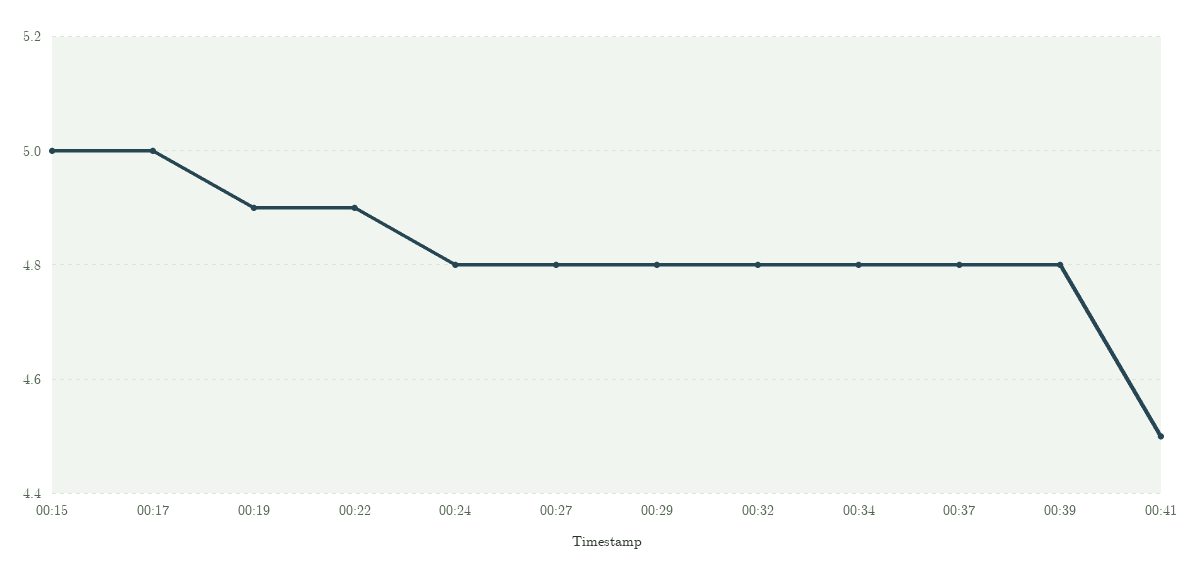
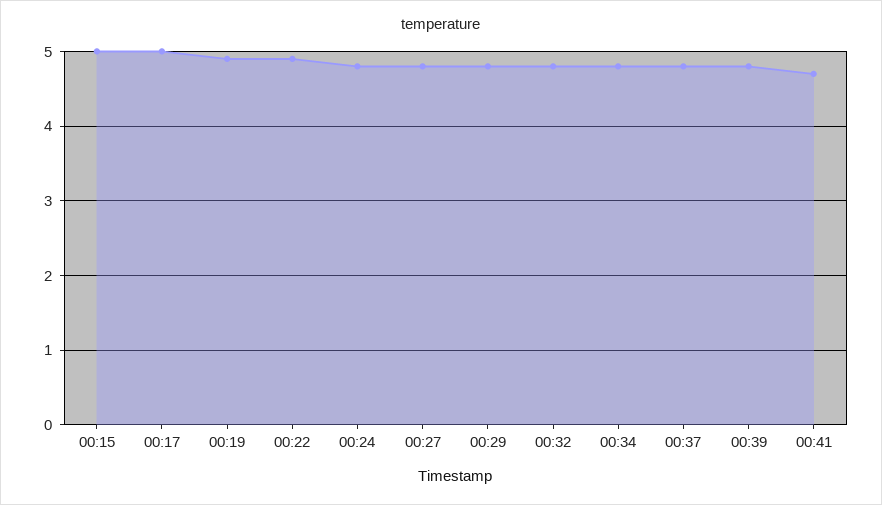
  {
    "00:15": 5,
    "00:17": 5,
    "00:19": 4.9,
    "00:22": 4.9,
    "00:24": 4.8,
    "00:27": 4.8,
    "00:29": 4.8,
    "00:32": 4.8,
    "00:34": 4.8,
    "00:37": 4.8,
    "00:39": 4.8,
-   "00:41": 4.5
+   "00:41": 4.7
  }

